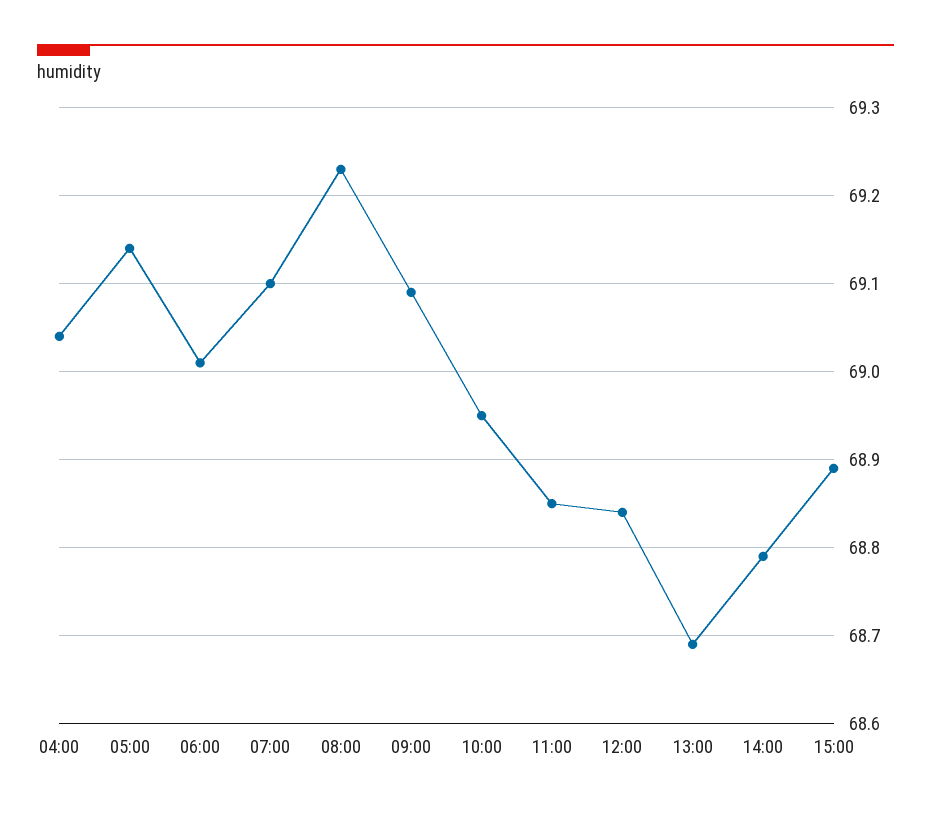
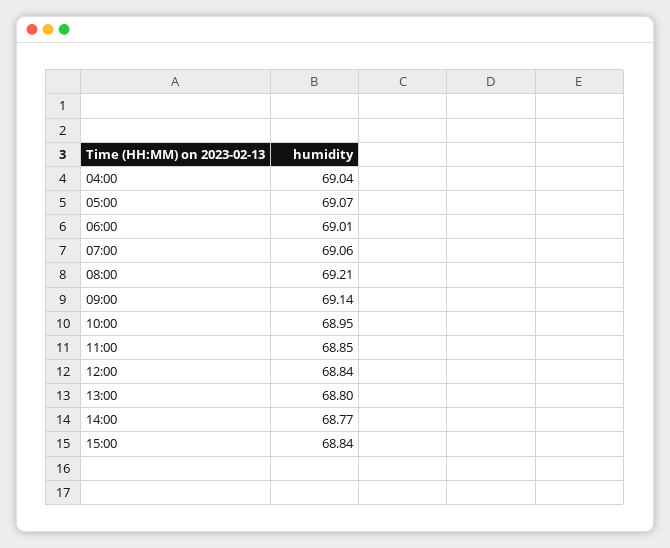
  {
    "04:00": 69.04,
-   "05:00": 69.14,
+   "05:00": 69.07,
    "06:00": 69.01,
-   "07:00": 69.1,
+   "07:00": 69.06,
-   "08:00": 69.23,
+   "08:00": 69.21,
-   "09:00": 69.09,
+   "09:00": 69.14,
    "10:00": 68.95,
    "11:00": 68.85,
    "12:00": 68.84,
-   "13:00": 68.69,
+   "13:00": 68.8,
-   "14:00": 68.79,
+   "14:00": 68.77,
-   "15:00": 68.89
+   "15:00": 68.84
  }

